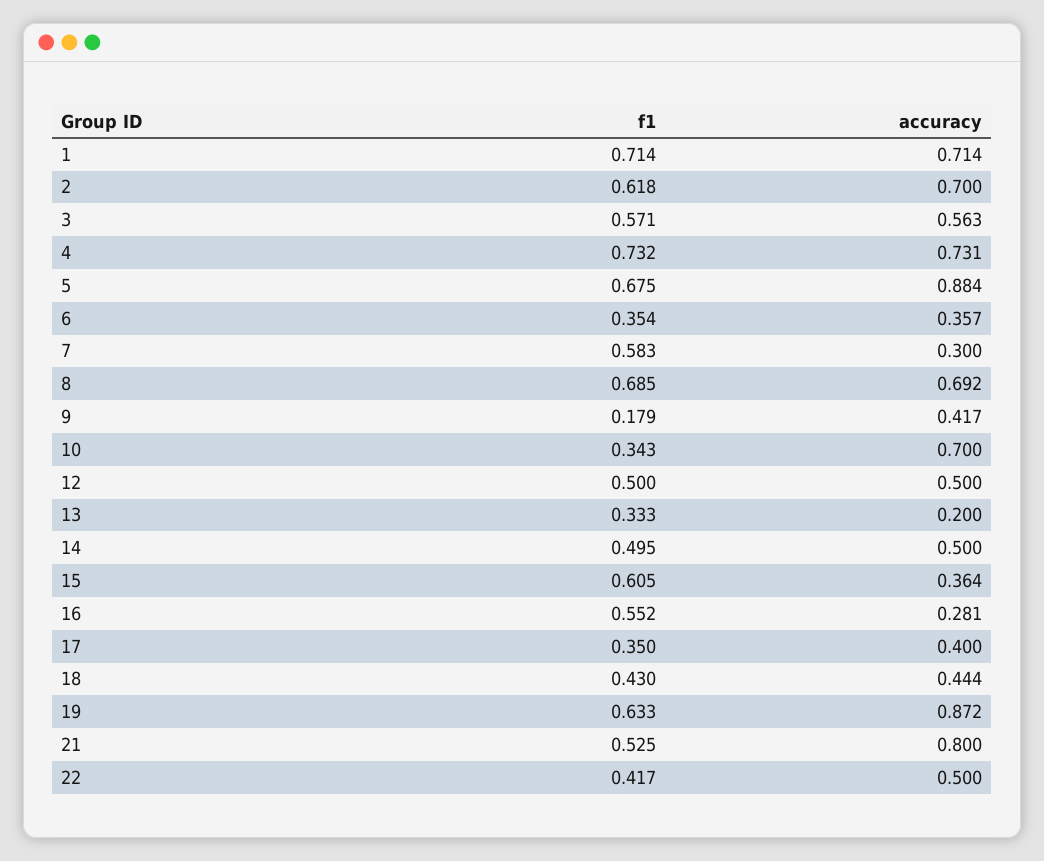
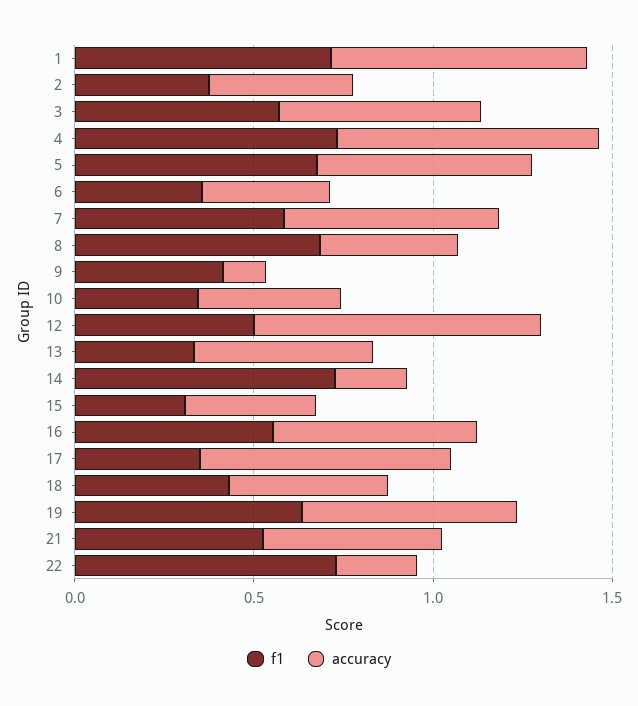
  {
    "f1": {
      "1": 0.714,
-     "2": 0.618,
+     "2": 0.4,
      "3": 0.571,
      "4": 0.732,
      "5": 0.675,
      "6": 0.354,
      "7": 0.583,
      "8": 0.685,
-     "9": 0.179,
+     "9": 0.4,
      "10": 0.343,
      "12": 0.5,
      "13": 0.333,
-     "14": 0.495,
+     "14": 0.7,
-     "15": 0.605,
+     "15": 0.3,
      "16": 0.552,
      "17": 0.35,
      "18": 0.43,
      "19": 0.633,
      "21": 0.525,
-     "22": 0.417
+     "22": 0.7
    },
    "accuracy": {
      "1": 0.714,
-     "2": 0.7,
+     "2": 0.4,
      "3": 0.563,
      "4": 0.731,
-     "5": 0.884,
+     "5": 0.6,
      "6": 0.357,
-     "7": 0.3,
+     "7": 0.6,
-     "8": 0.692,
+     "8": 0.4,
-     "9": 0.417,
+     "9": 0.1,
-     "10": 0.7,
+     "10": 0.4,
-     "12": 0.5,
+     "12": 0.8,
-     "13": 0.2,
+     "13": 0.5,
-     "14": 0.5,
+     "14": 0.2,
      "15": 0.364,
-     "16": 0.281,
+     "16": 0.6,
-     "17": 0.4,
+     "17": 0.7,
      "18": 0.444,
-     "19": 0.872,
+     "19": 0.6,
-     "21": 0.8,
+     "21": 0.5,
-     "22": 0.5
+     "22": 0.2
    }
  }

